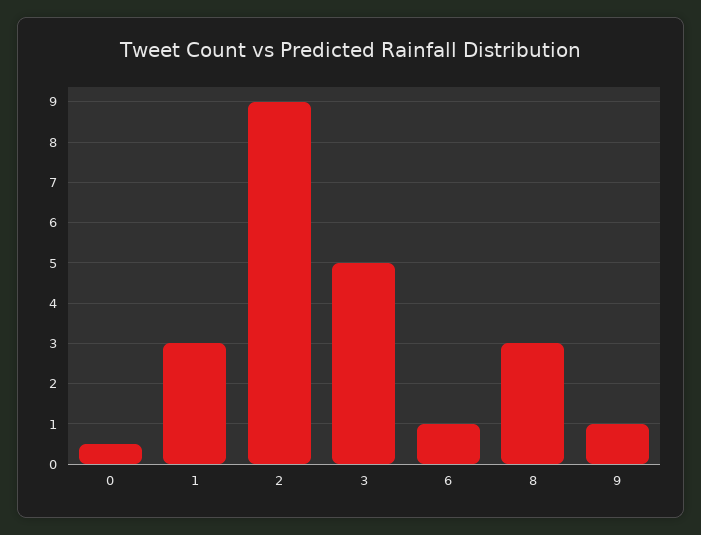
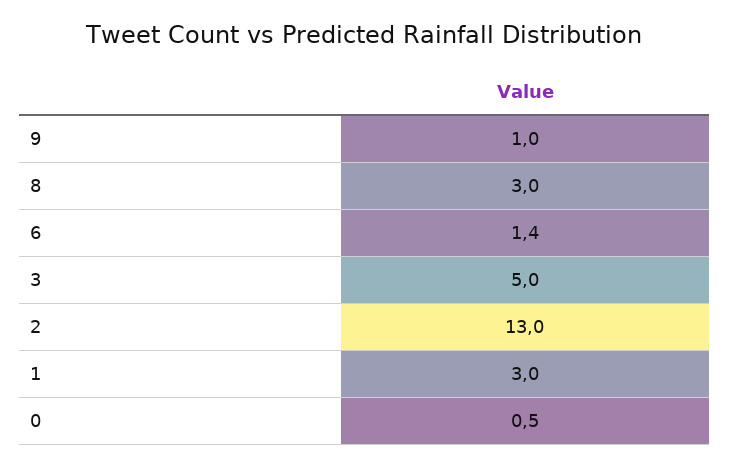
  {
    "0": 0.5,
    "1": 3,
-   "2": 9,
+   "2": 13,
    "3": 5,
-   "6": 1,
+   "6": 1.4,
    "8": 3,
    "9": 1
  }

